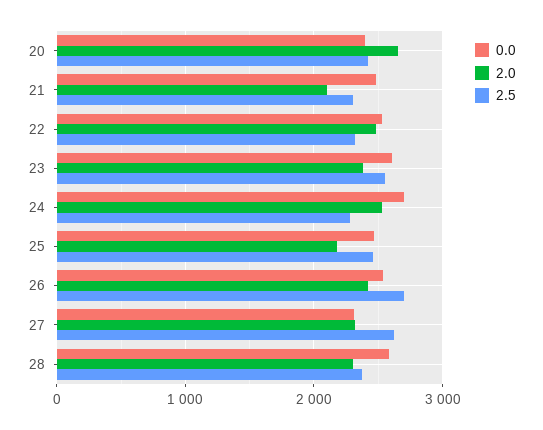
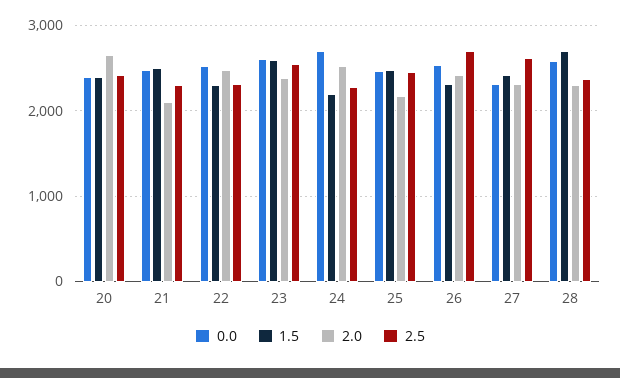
  {
    "0.0": {
      "20": 2400,
      "21": 2500,
      "22": 2500,
      "23": 2600,
      "24": 2700,
      "25": 2500,
      "26": 2500,
      "27": 2300,
      "28": 2600
    },
    "2.0": {
      "20": 2700,
      "21": 2100,
      "22": 2500,
      "23": 2400,
      "24": 2500,
      "25": 2200,
      "26": 2400,
      "27": 2300,
      "28": 2300
    },
    "2.5": {
      "20": 2400,
      "21": 2300,
      "22": 2300,
      "23": 2600,
      "24": 2300,
      "25": 2500,
      "26": 2700,
      "27": 2600,
      "28": 2400
-   }
+   },
+   "1.5": {
+     "20": 2400,
+     "21": 2500,
+     "22": 2300,
+     "23": 2600,
+     "24": 2200,
+     "25": 2500,
+     "26": 2300,
+     "27": 2400,
+     "28": 2700
+   }
  }

